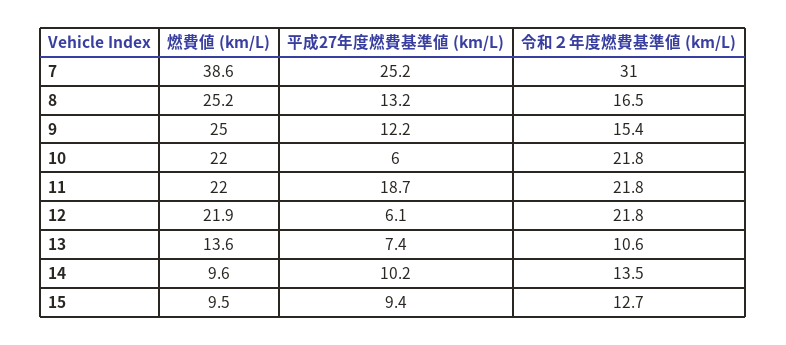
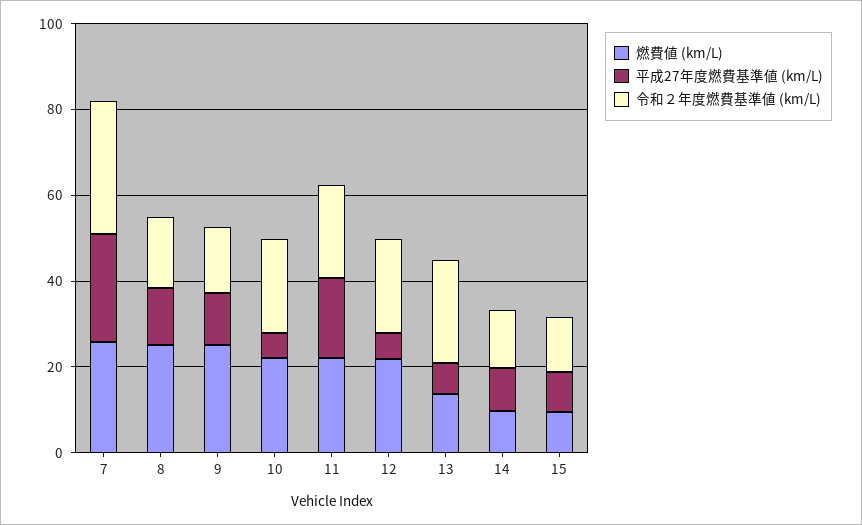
  {
    "燃費値 (km/L)": {
-     "7": 38.6,
+     "7": 25,
      "8": 25.2,
      "9": 25,
      "10": 22,
      "11": 22,
      "12": 21.9,
      "13": 13.6,
      "14": 9.6,
      "15": 9.5
    },
    "平成27年度燃費基準値 (km/L)": {
      "7": 25.2,
      "8": 13.2,
      "9": 12.2,
      "10": 6,
      "11": 18.7,
      "12": 6.1,
      "13": 7.4,
      "14": 10.2,
      "15": 9.4
    },
    "令和２年度燃費基準値 (km/L)": {
      "7": 31,
      "8": 16.5,
      "9": 15.4,
      "10": 21.8,
      "11": 21.8,
      "12": 21.8,
-     "13": 10.6,
+     "13": 25,
      "14": 13.5,
      "15": 12.7
    }
  }

